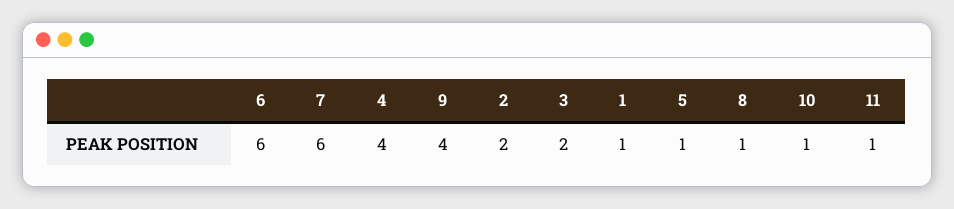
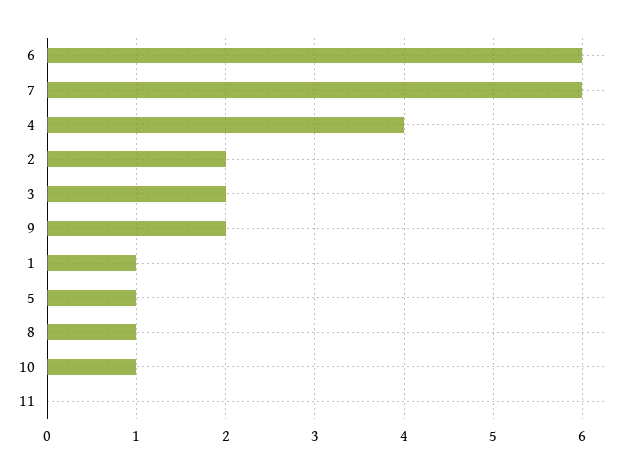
  {
    "6": 6,
    "7": 6,
    "4": 4,
-   "9": 4,
+   "9": 2,
    "2": 2,
    "3": 2,
    "1": 1,
    "5": 1,
    "8": 1,
    "10": 1,
-   "11": 1
+   "11": 0
  }

